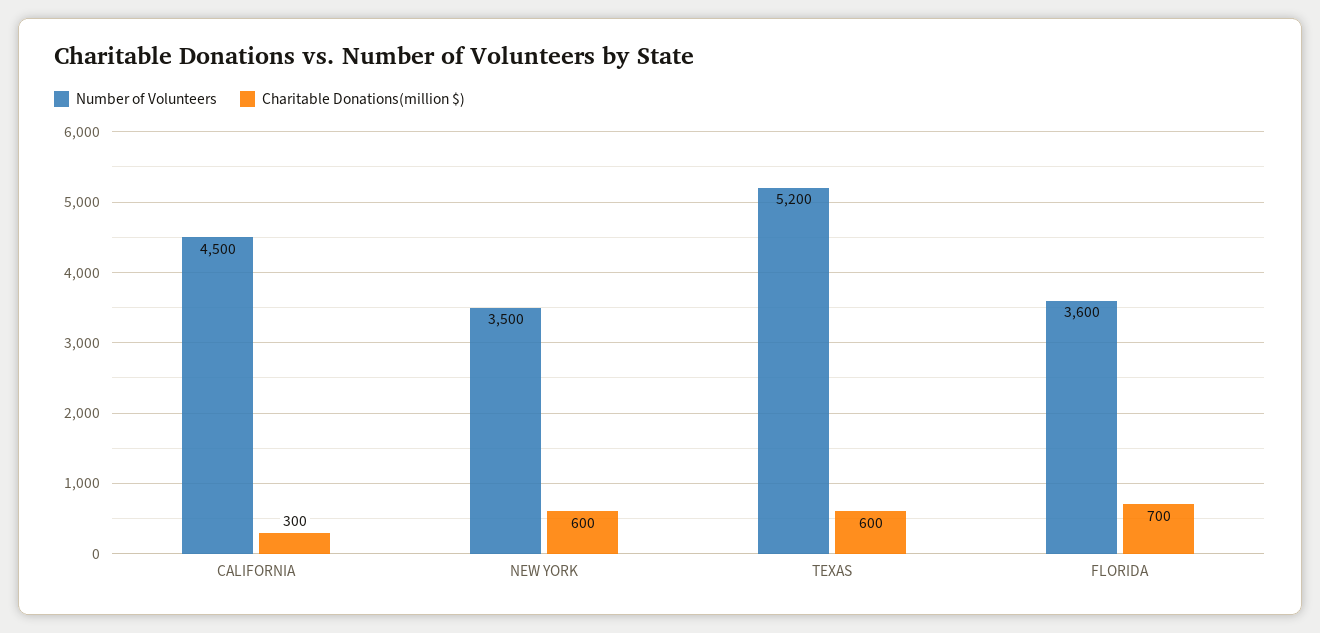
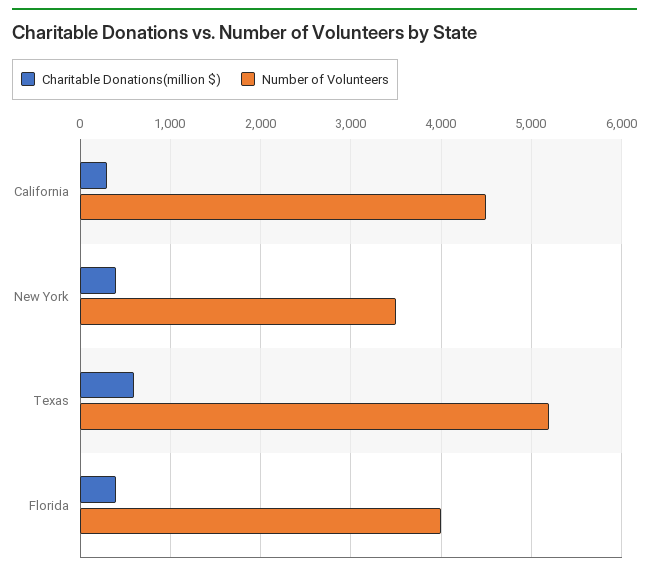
  {
    "Number of Volunteers": {
      "CALIFORNIA": 4500,
      "NEW YORK": 3500,
      "TEXAS": 5200,
-     "FLORIDA": 3600
+     "FLORIDA": 4000
    },
    "Charitable Donations(million $)": {
      "CALIFORNIA": 300,
-     "NEW YORK": 600,
+     "NEW YORK": 400,
      "TEXAS": 600,
-     "FLORIDA": 700
+     "FLORIDA": 400
    }
  }

